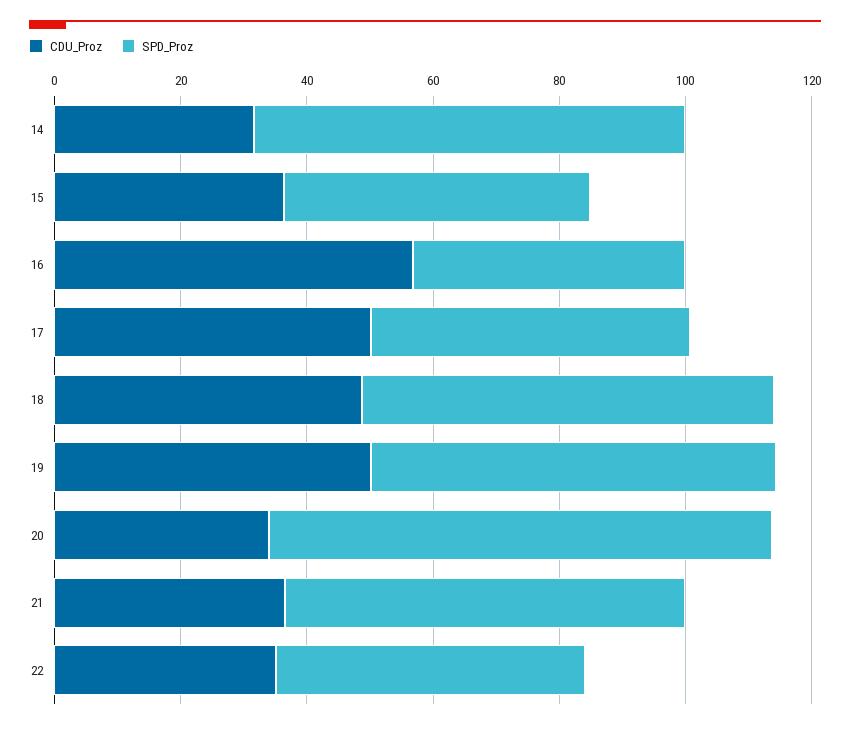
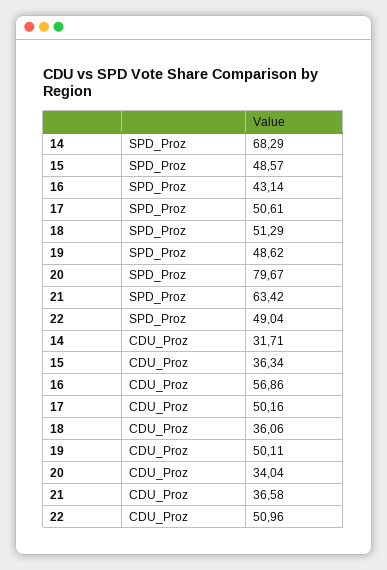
  {
    "CDU_Proz": {
      "14": 31.71,
      "15": 36.34,
      "16": 56.86,
      "17": 50.16,
-     "18": 50,
+     "18": 36.06,
      "19": 50.11,
      "20": 34.04,
      "21": 36.58,
-     "22": 35
+     "22": 50.96
    },
    "SPD_Proz": {
      "14": 68.29,
      "15": 48.57,
      "16": 43.14,
      "17": 50.61,
-     "18": 65,
+     "18": 51.29,
-     "19": 65,
+     "19": 48.62,
      "20": 79.67,
      "21": 63.42,
      "22": 49.04
    }
  }

